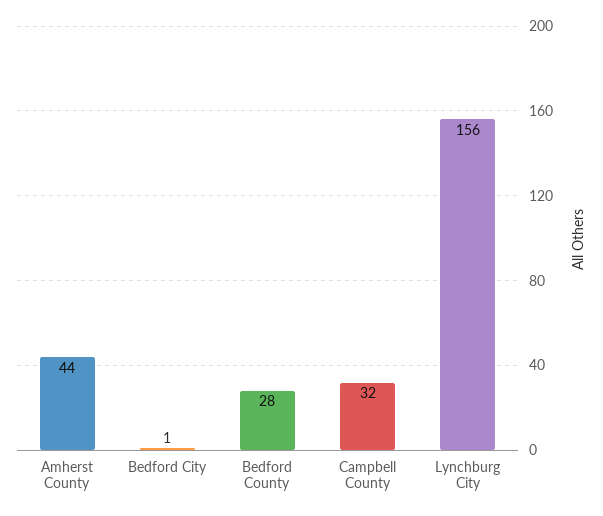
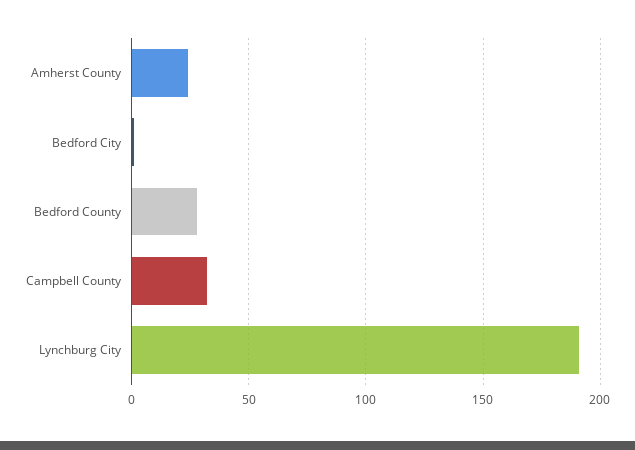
  {
-   "Amherst County": 44,
+   "Amherst County": 25,
    "Bedford City": 1,
    "Bedford County": 28,
    "Campbell County": 32,
-   "Lynchburg City": 156
+   "Lynchburg City": 190
  }

